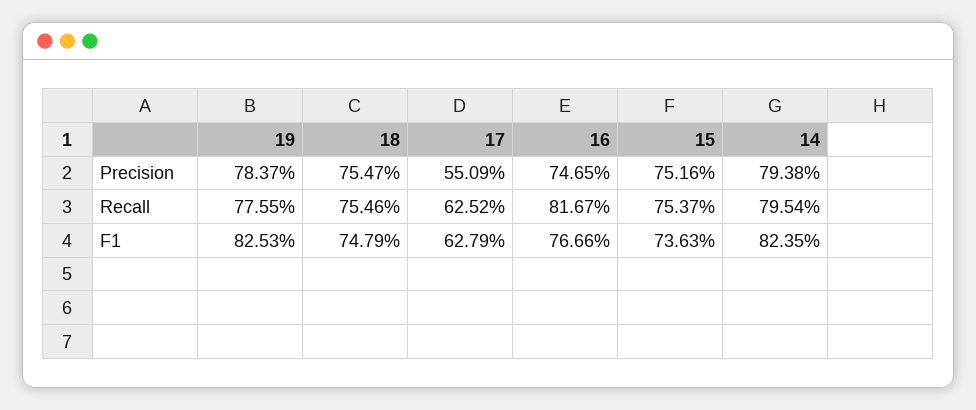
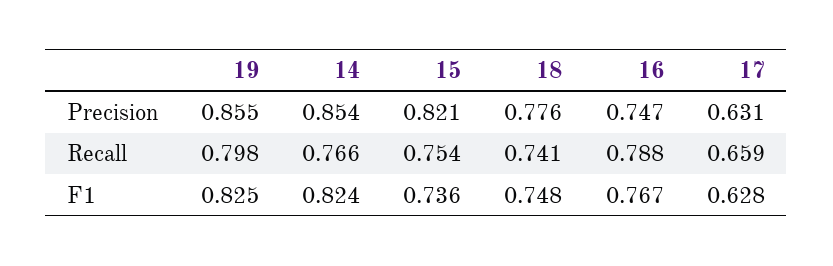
  {
    "19": {
-     "Precision": 0.7837,
+     "Precision": 0.855,
-     "Recall": 0.7755,
+     "Recall": 0.798,
      "F1": 0.8253
    },
    "18": {
-     "Precision": 0.7547,
+     "Precision": 0.776,
-     "Recall": 0.7546,
+     "Recall": 0.741,
      "F1": 0.7479
    },
    "17": {
-     "Precision": 0.5509,
+     "Precision": 0.631,
-     "Recall": 0.6252,
+     "Recall": 0.659,
      "F1": 0.6279
    },
    "16": {
      "Precision": 0.7465,
-     "Recall": 0.8167,
+     "Recall": 0.788,
      "F1": 0.7666
    },
    "15": {
-     "Precision": 0.7516,
+     "Precision": 0.821,
      "Recall": 0.7537,
      "F1": 0.7363
    },
    "14": {
-     "Precision": 0.7938,
+     "Precision": 0.854,
-     "Recall": 0.7954,
+     "Recall": 0.766,
      "F1": 0.8235
    }
  }

